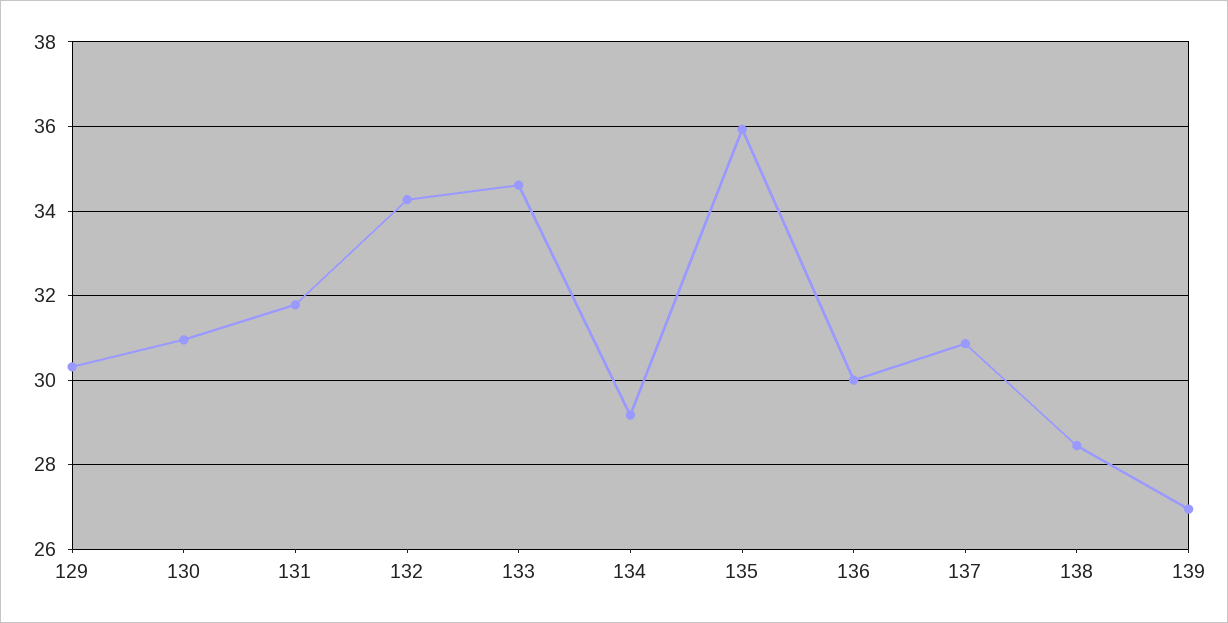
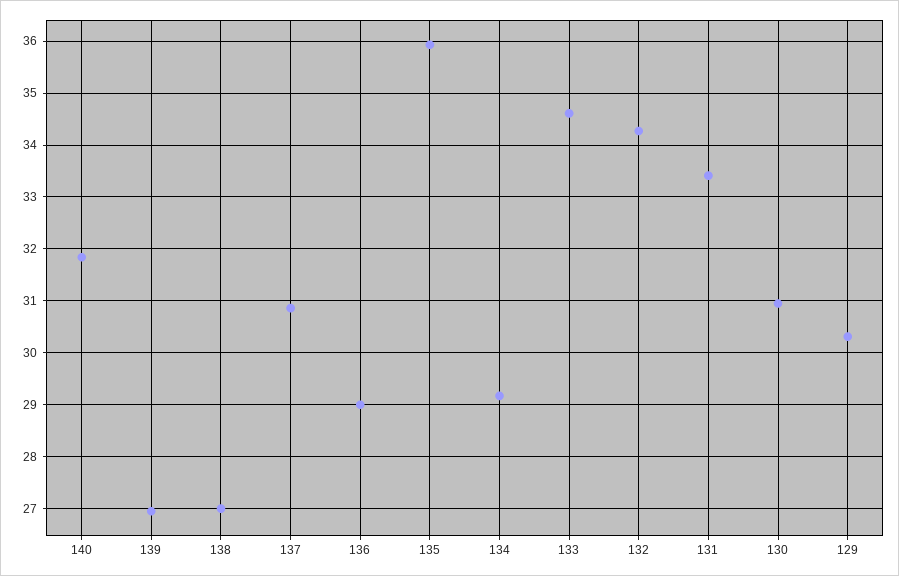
  {
    "129": 30.4,
    "130": 31,
-   "131": 31.8,
+   "131": 33.4,
    "132": 34.2,
    "133": 34.6,
    "134": 29.2,
    "135": 36,
-   "136": 30,
+   "136": 29,
    "137": 30.8,
-   "138": 28.4,
+   "138": 27,
-   "139": 27
+   "139": 27,
+   "140": 31.8
  }

